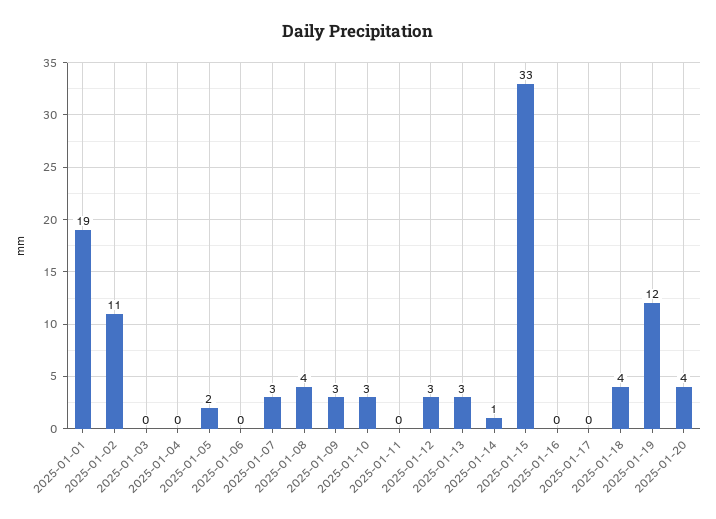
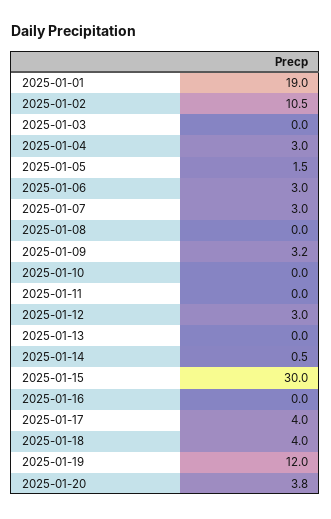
  {
    "2025-01-01": 19,
    "2025-01-02": 10.5,
    "2025-01-03": 0,
-   "2025-01-04": 0,
+   "2025-01-04": 3,
    "2025-01-05": 1.5,
-   "2025-01-06": 0,
+   "2025-01-06": 3,
    "2025-01-07": 3,
-   "2025-01-08": 4,
+   "2025-01-08": 0,
    "2025-01-09": 3.2,
-   "2025-01-10": 3,
+   "2025-01-10": 0,
    "2025-01-11": 0,
    "2025-01-12": 3,
-   "2025-01-13": 3,
+   "2025-01-13": 0,
    "2025-01-14": 0.5,
-   "2025-01-15": 33,
+   "2025-01-15": 30,
    "2025-01-16": 0,
-   "2025-01-17": 0,
+   "2025-01-17": 4,
    "2025-01-18": 4,
    "2025-01-19": 12,
    "2025-01-20": 3.8
  }

